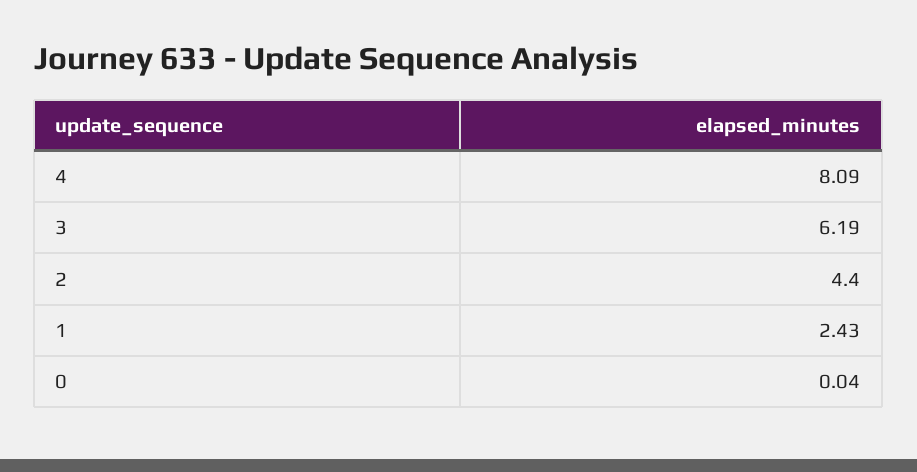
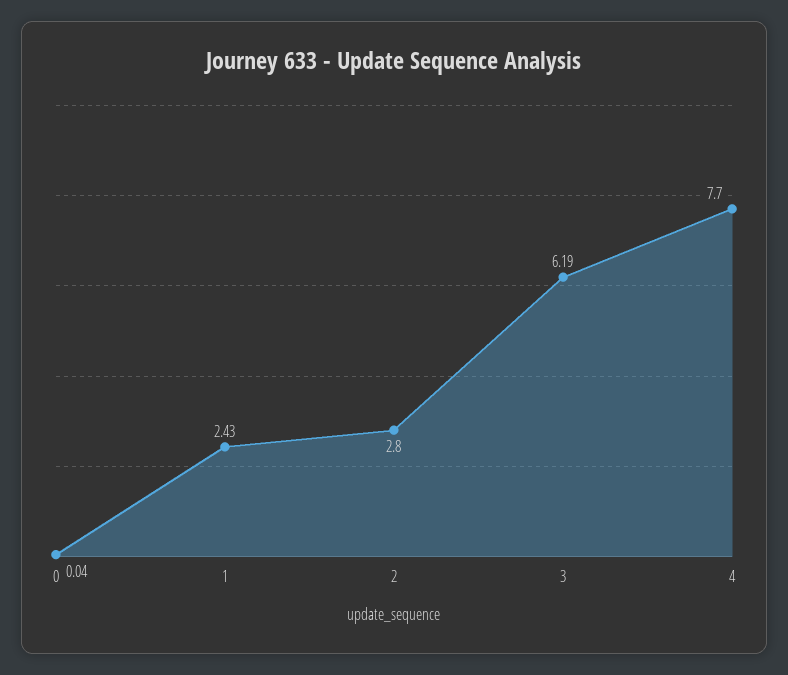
  {
-   "4": 8.09,
+   "4": 7.7,
    "3": 6.19,
-   "2": 4.4,
+   "2": 2.8,
    "1": 2.43,
    "0": 0.04
  }

